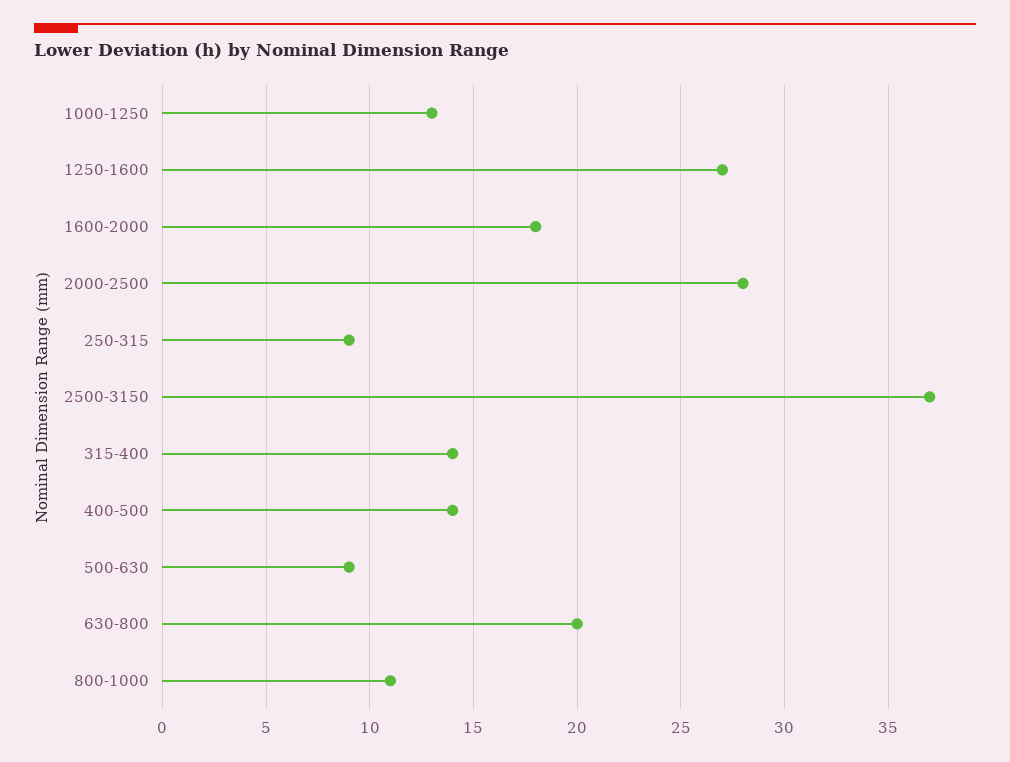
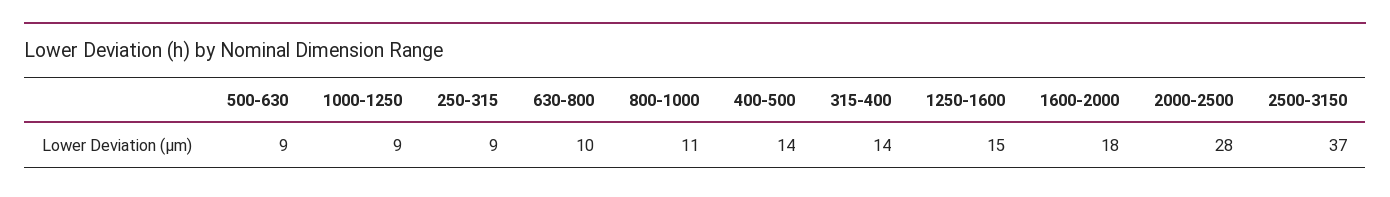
  {
-   "1000-1250": 13,
+   "1000-1250": 9,
-   "1250-1600": 27,
+   "1250-1600": 15,
    "1600-2000": 18,
    "2000-2500": 28,
    "250-315": 9,
    "2500-3150": 37,
    "315-400": 14,
    "400-500": 14,
    "500-630": 9,
-   "630-800": 20,
+   "630-800": 10,
    "800-1000": 11
  }

